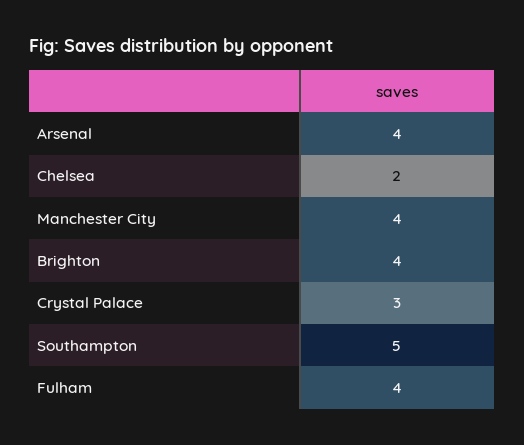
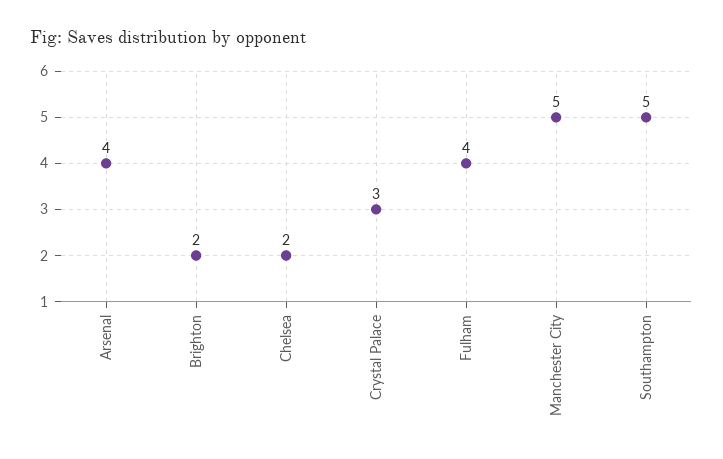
  {
    "Arsenal": 4,
    "Chelsea": 2,
-   "Manchester City": 4,
+   "Manchester City": 5,
-   "Brighton": 4,
+   "Brighton": 2,
    "Crystal Palace": 3,
    "Southampton": 5,
    "Fulham": 4
  }

